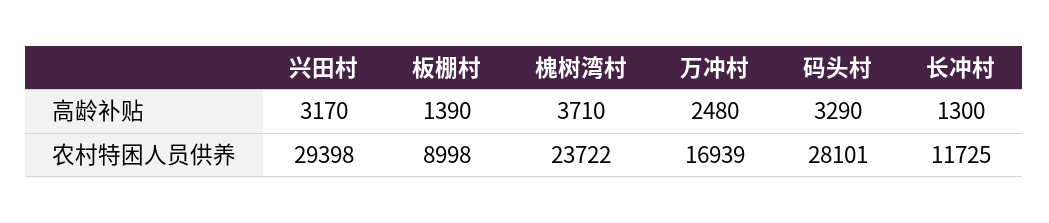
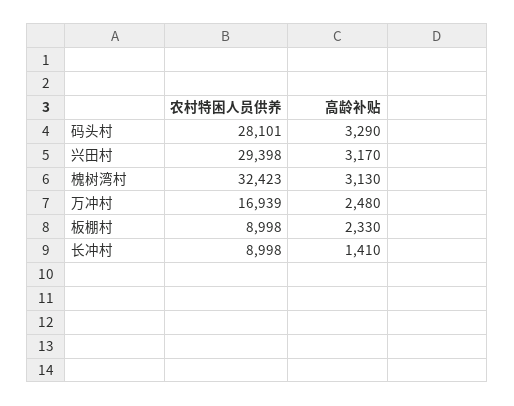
  {
    "兴田村": {
      "高龄补贴": 3170,
      "农村特困人员供养": 29398
    },
    "板棚村": {
-     "高龄补贴": 1390,
+     "高龄补贴": 2330,
      "农村特困人员供养": 8998
    },
    "槐树湾村": {
-     "高龄补贴": 3710,
+     "高龄补贴": 3130,
-     "农村特困人员供养": 23722
+     "农村特困人员供养": 32423
    },
    "万冲村": {
      "高龄补贴": 2480,
      "农村特困人员供养": 16939
    },
    "码头村": {
      "高龄补贴": 3290,
      "农村特困人员供养": 28101
    },
    "长冲村": {
-     "高龄补贴": 1300,
+     "高龄补贴": 1410,
-     "农村特困人员供养": 11725
+     "农村特困人员供养": 8998
    }
  }

